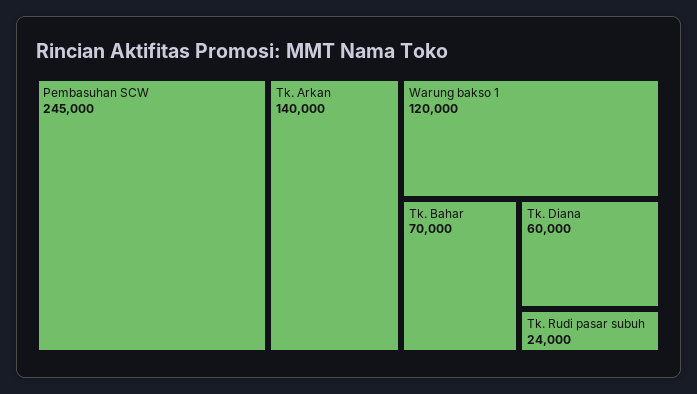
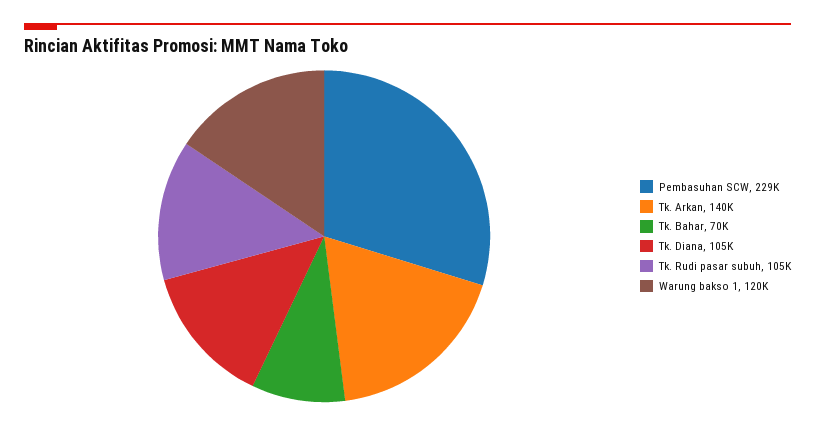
  {
-   "Pembasuhan SCW": 245000,
+   "Pembasuhan SCW": 229000,
    "Tk. Arkan": 140000,
    "Warung bakso 1": 120000,
    "Tk. Bahar": 70000,
-   "Tk. Diana": 60000,
+   "Tk. Diana": 105000,
-   "Tk. Rudi pasar subuh": 24000
+   "Tk. Rudi pasar subuh": 105000
  }

